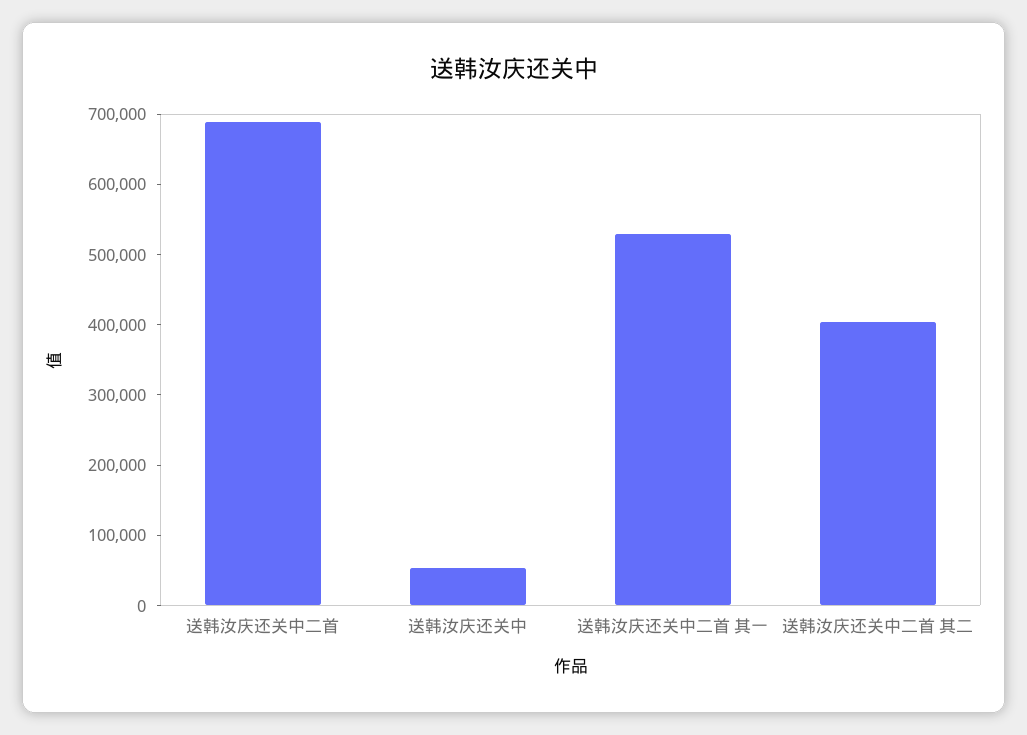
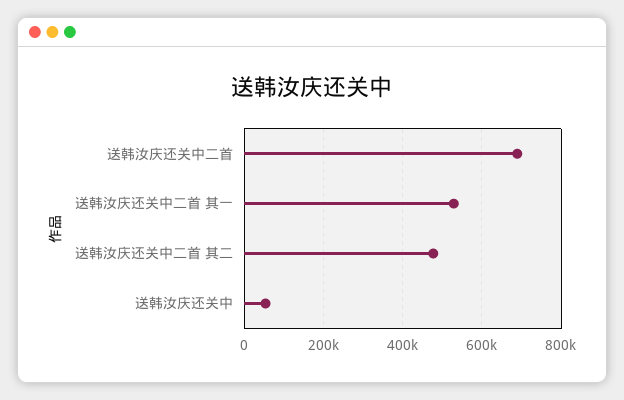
  {
    "送韩汝庆还关中二首": 680000,
    "送韩汝庆还关中": 60000,
    "送韩汝庆还关中二首 其一": 520000,
-   "送韩汝庆还关中二首 其二": 400000
+   "送韩汝庆还关中二首 其二": 480000
  }

